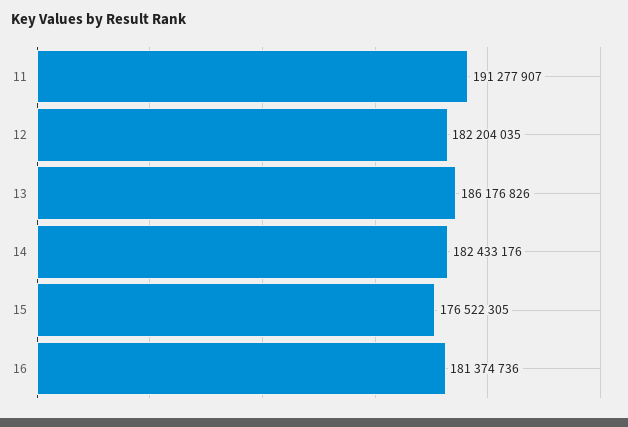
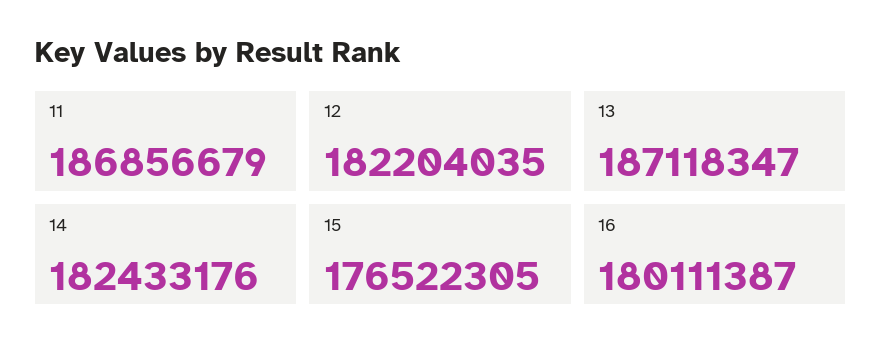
  {
-   "11": 191277907,
+   "11": 186856679,
    "12": 182204035,
-   "13": 186176826,
+   "13": 187118347,
    "14": 182433176,
    "15": 176522305,
-   "16": 181374736
+   "16": 180111387
  }

